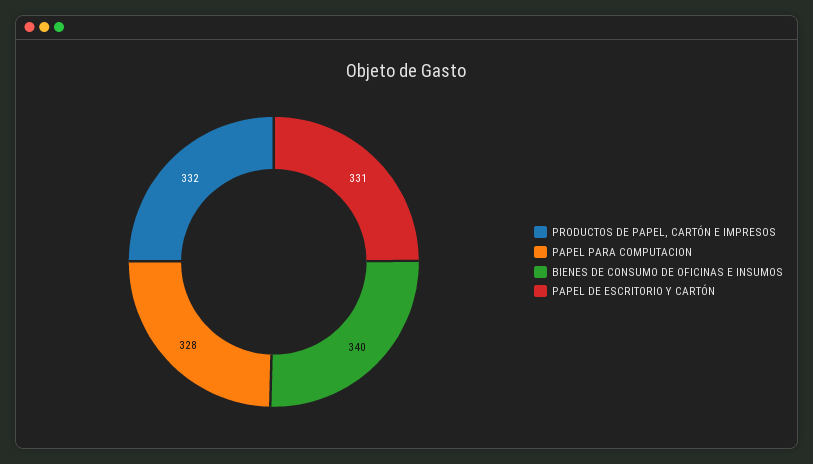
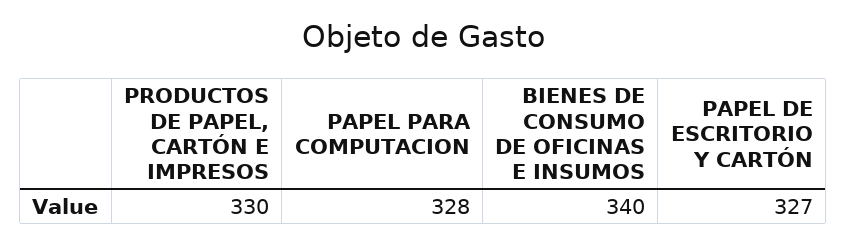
  {
-   "PRODUCTOS DE PAPEL, CARTÓN E IMPRESOS": 332,
+   "PRODUCTOS DE PAPEL, CARTÓN E IMPRESOS": 330,
    "PAPEL PARA COMPUTACION": 328,
    "BIENES DE CONSUMO DE OFICINAS E INSUMOS": 340,
-   "PAPEL DE ESCRITORIO Y CARTÓN": 331
+   "PAPEL DE ESCRITORIO Y CARTÓN": 327
  }

